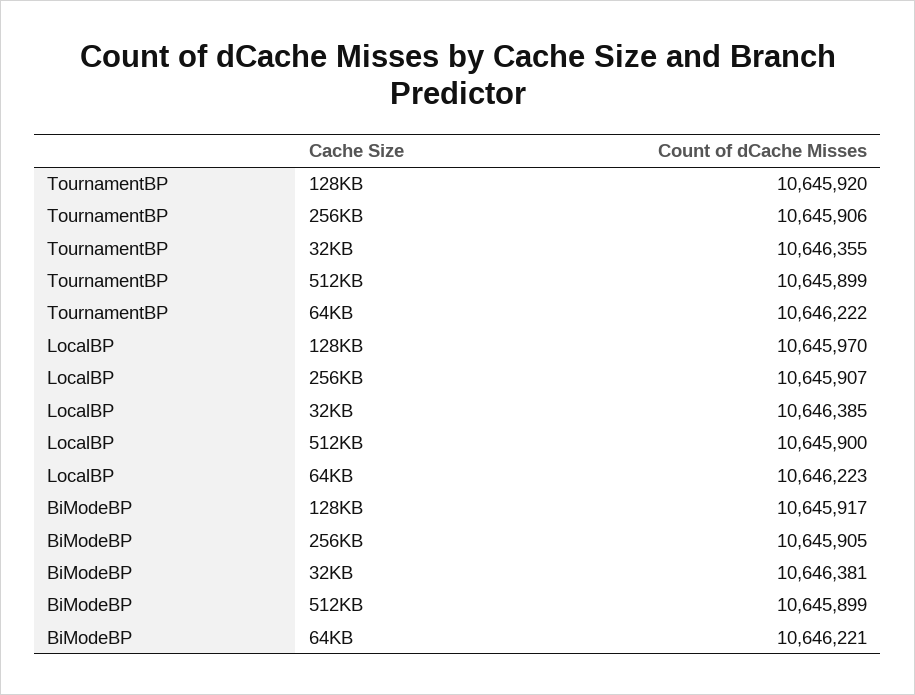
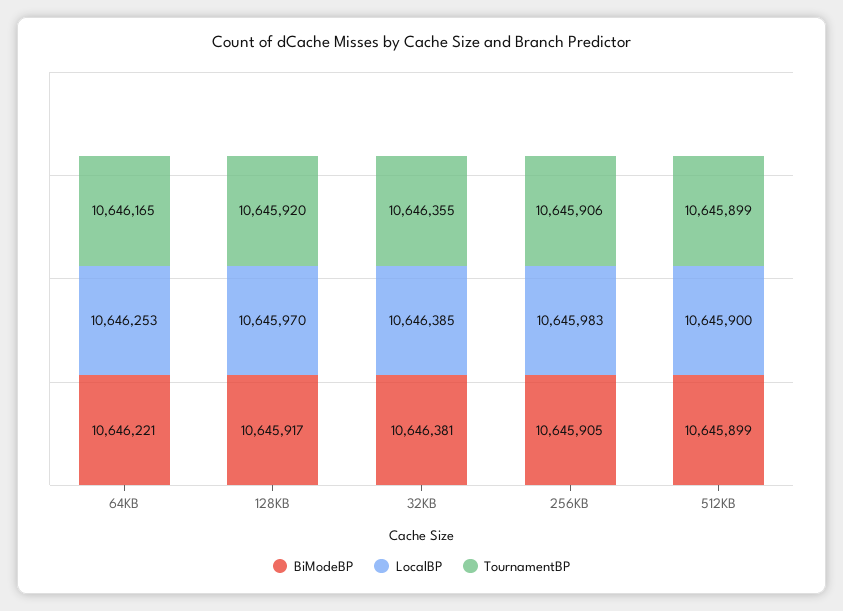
  {
    "TournamentBP": {
      "128KB": 10645920,
      "256KB": 10645906,
      "32KB": 10646355,
      "512KB": 10645899,
-     "64KB": 10646222
+     "64KB": 10646165
    },
    "LocalBP": {
      "128KB": 10645970,
-     "256KB": 10645907,
+     "256KB": 10645983,
      "32KB": 10646385,
      "512KB": 10645900,
-     "64KB": 10646223
+     "64KB": 10646253
    },
    "BiModeBP": {
      "128KB": 10645917,
      "256KB": 10645905,
      "32KB": 10646381,
      "512KB": 10645899,
      "64KB": 10646221
    }
  }

